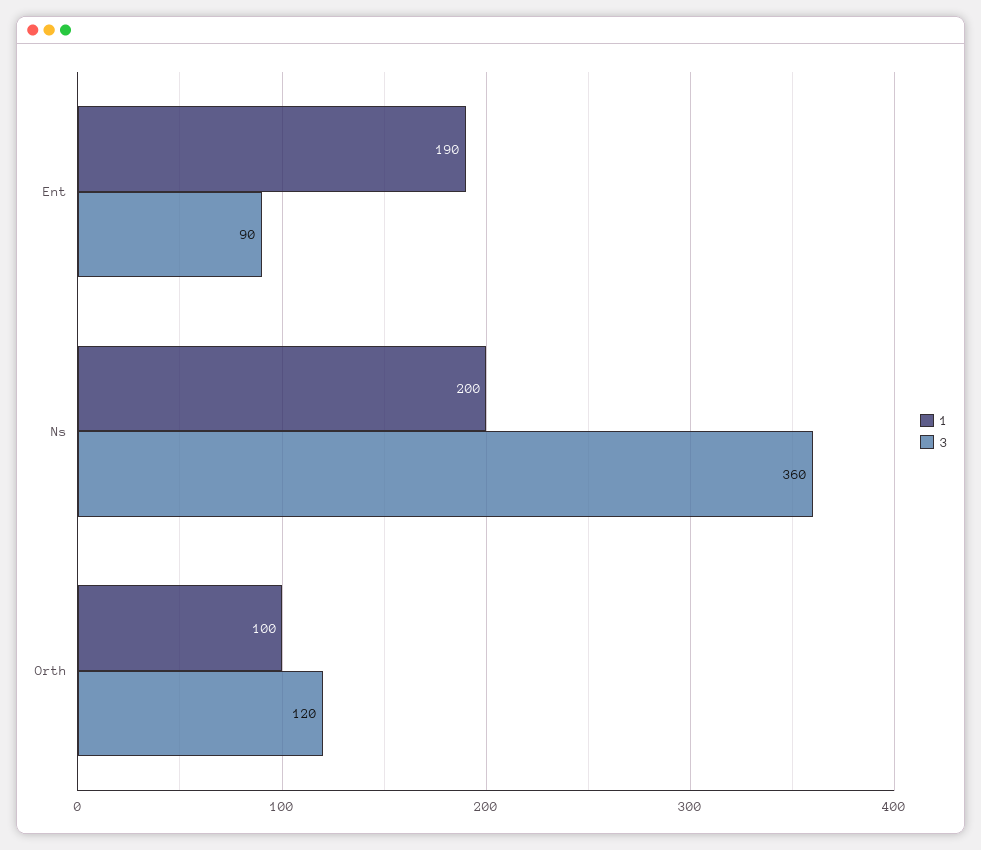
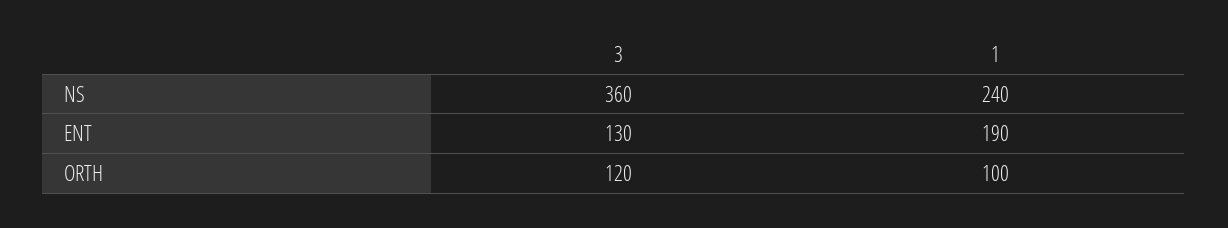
  {
    "1": {
      "Ent": 190,
-     "Ns": 200,
+     "Ns": 240,
      "Orth": 100
    },
    "3": {
-     "Ent": 90,
+     "Ent": 130,
      "Ns": 360,
      "Orth": 120
    }
  }

